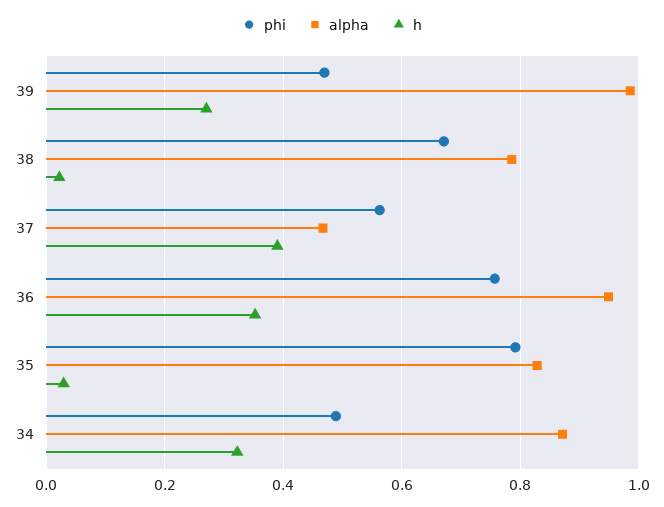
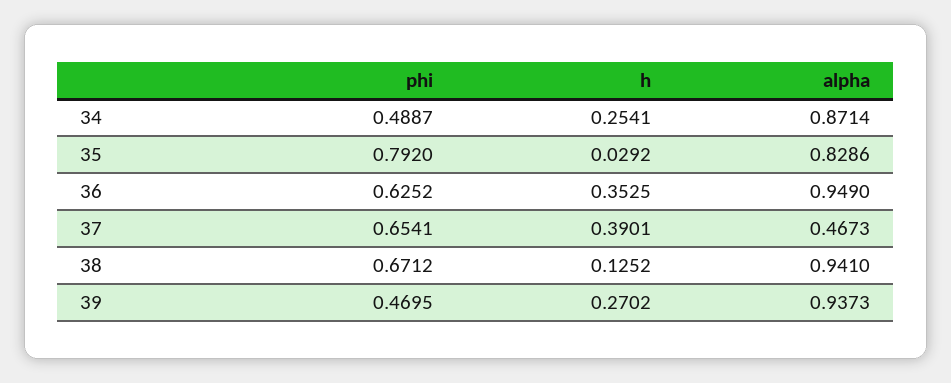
  {
    "phi": {
      "39": 0.4695,
      "38": 0.6712,
-     "37": 0.56,
+     "37": 0.6541,
-     "36": 0.76,
+     "36": 0.6252,
      "35": 0.792,
      "34": 0.4887
    },
    "alpha": {
-     "39": 0.98,
+     "39": 0.9373,
-     "38": 0.78,
+     "38": 0.941,
      "37": 0.4673,
      "36": 0.949,
      "35": 0.8286,
      "34": 0.8714
    },
    "h": {
      "39": 0.2702,
-     "38": 0.02,
+     "38": 0.1252,
      "37": 0.3901,
      "36": 0.3525,
      "35": 0.0292,
-     "34": 0.32
+     "34": 0.2541
    }
  }

